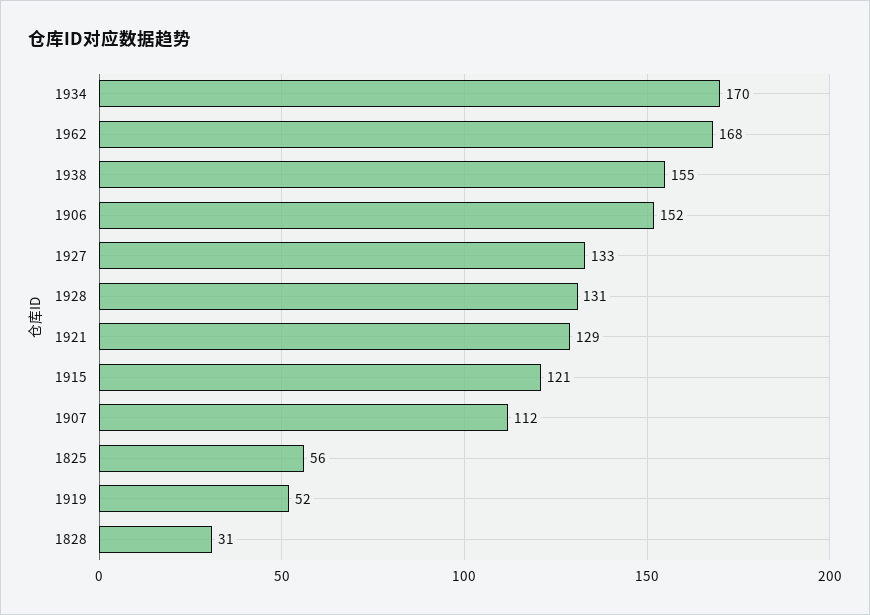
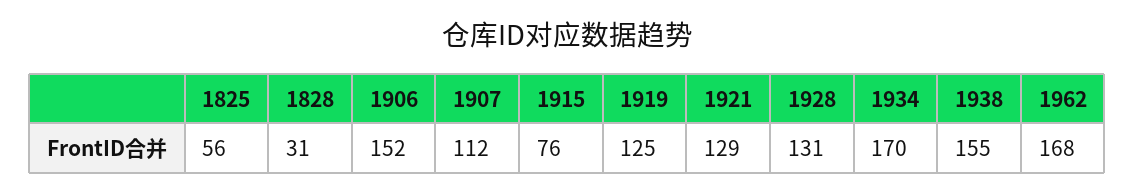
  {
    "1934": 170,
    "1962": 168,
    "1938": 155,
    "1906": 152,
-   "1927": 133,
    "1928": 131,
    "1921": 129,
-   "1915": 121,
+   "1915": 76,
    "1907": 112,
    "1825": 56,
-   "1919": 52,
+   "1919": 125,
    "1828": 31
  }

